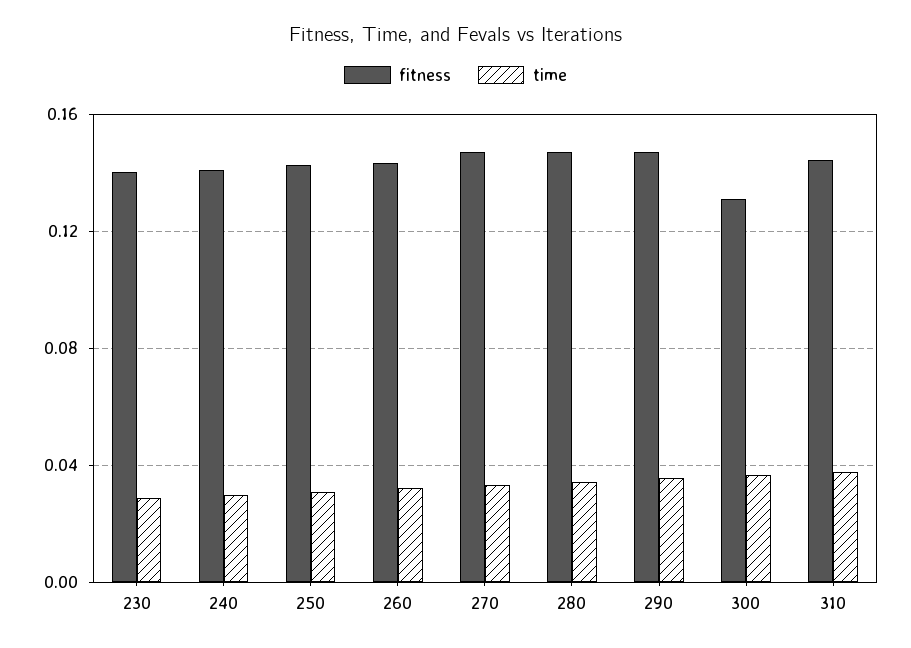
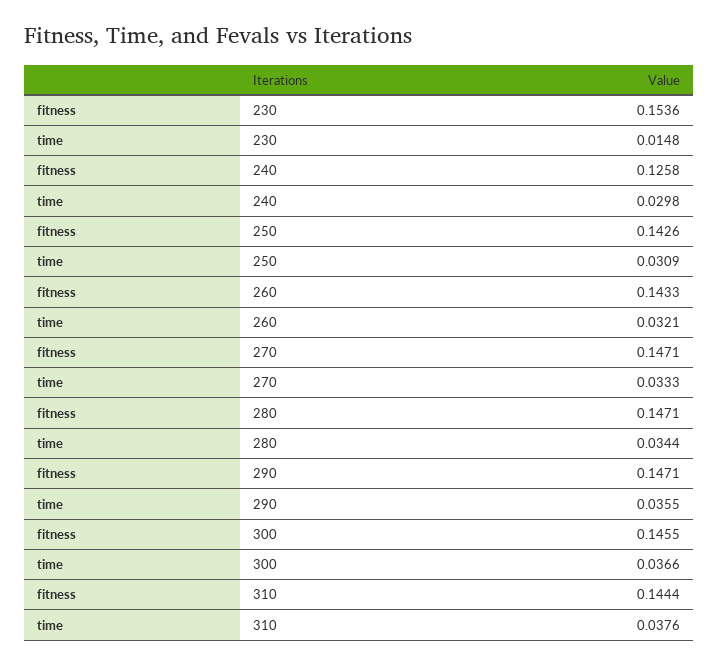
  {
    "fitness": {
-     "230": 0.14,
+     "230": 0.1536,
-     "240": 0.14,
+     "240": 0.1258,
      "250": 0.1426,
      "260": 0.1433,
      "270": 0.1471,
      "280": 0.1471,
      "290": 0.1471,
-     "300": 0.13,
+     "300": 0.1455,
      "310": 0.1444
    },
    "time": {
-     "230": 0.03,
+     "230": 0.0148,
      "240": 0.0298,
      "250": 0.0309,
      "260": 0.0321,
      "270": 0.0333,
      "280": 0.0344,
      "290": 0.0355,
      "300": 0.0366,
      "310": 0.0376
    }
  }

